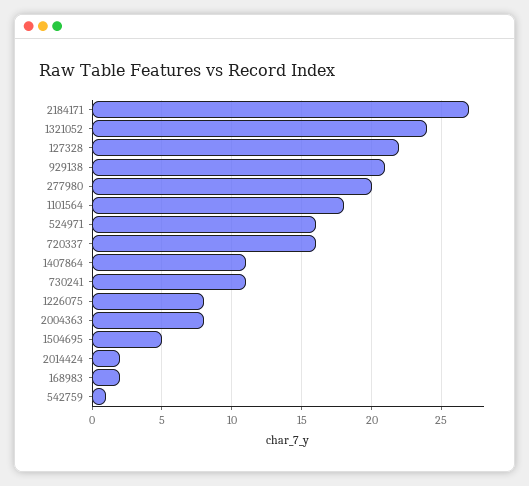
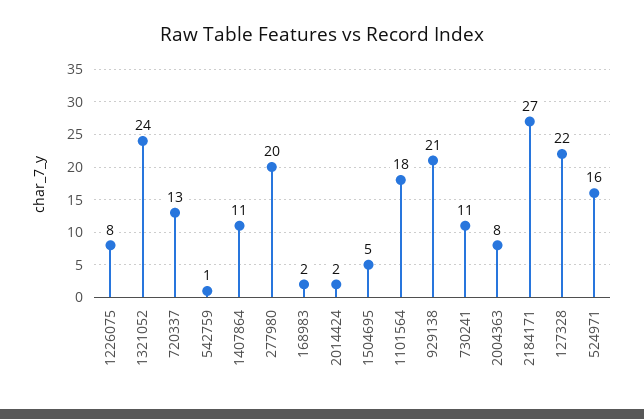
  {
    "2184171": 27,
    "1321052": 24,
    "127328": 22,
    "929138": 21,
    "277980": 20,
    "1101564": 18,
    "524971": 16,
-   "720337": 16,
+   "720337": 13,
    "1407864": 11,
    "730241": 11,
    "1226075": 8,
    "2004363": 8,
    "1504695": 5,
    "2014424": 2,
    "168983": 2,
    "542759": 1
  }

